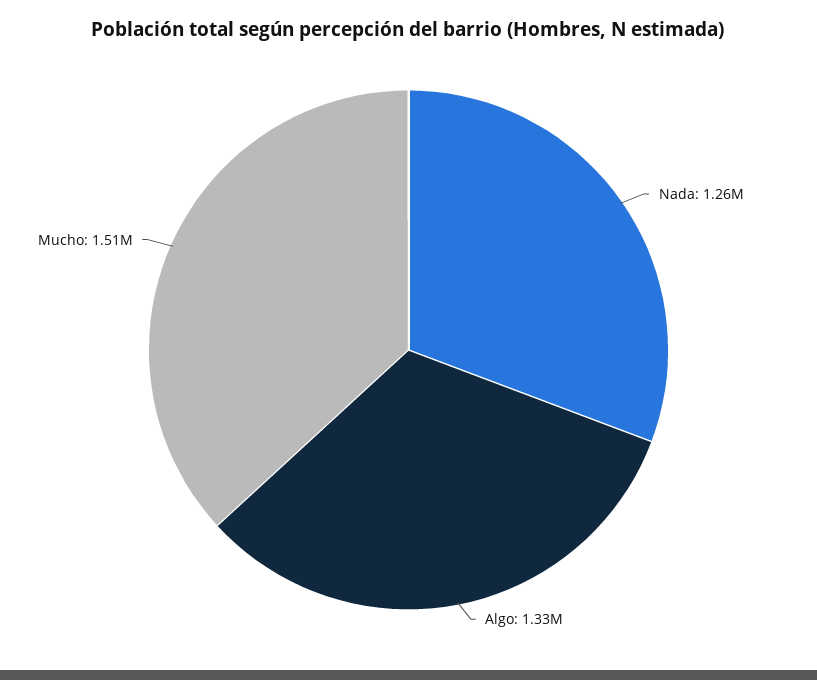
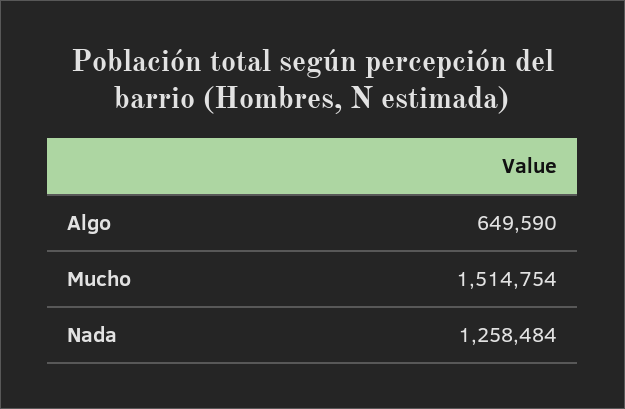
  {
    "Nada": 1258484,
-   "Algo": 1330000,
+   "Algo": 649590,
    "Mucho": 1514754
  }

